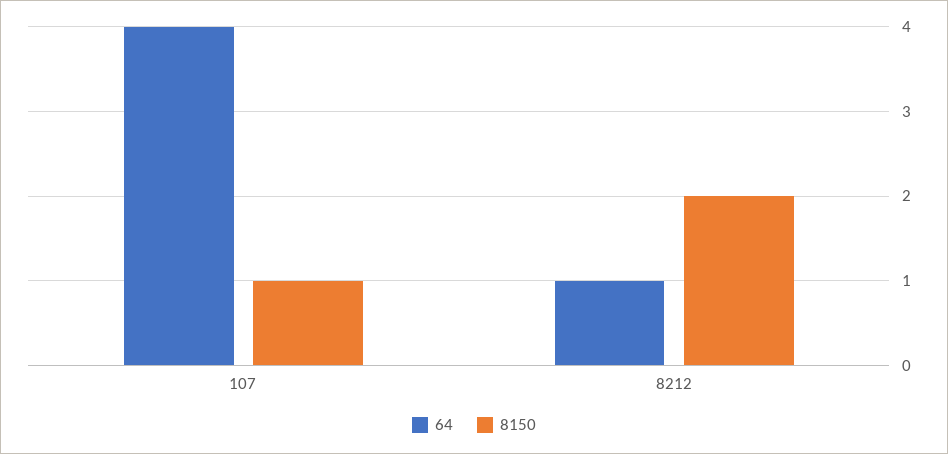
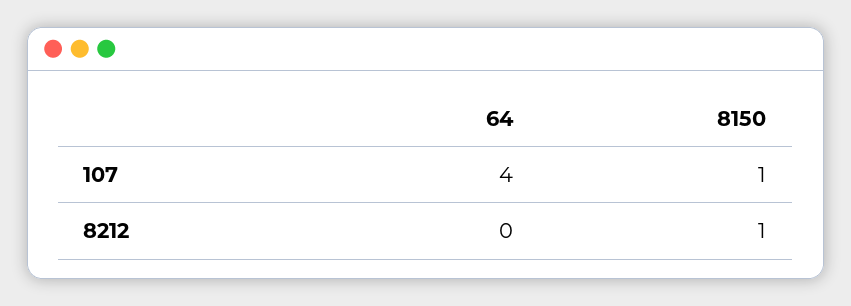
  {
    "64": {
      "107": 4,
-     "8212": 1
+     "8212": 0
    },
    "8150": {
      "107": 1,
-     "8212": 2
+     "8212": 1
    }
  }

